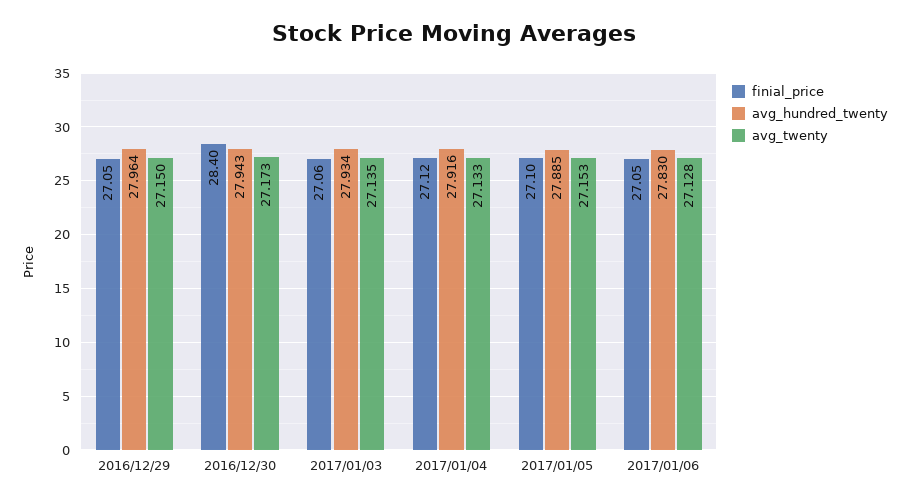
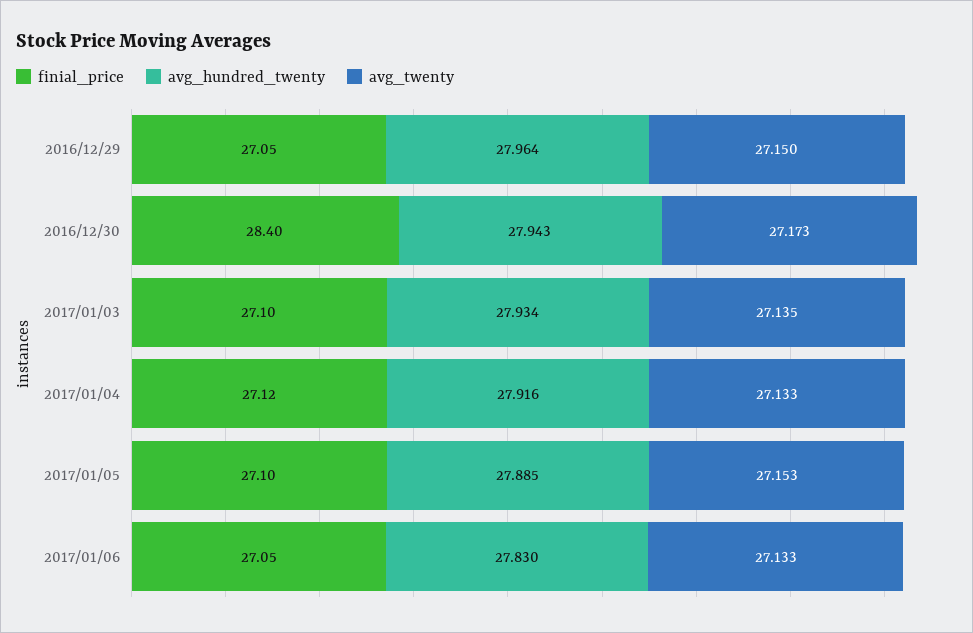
  {
    "finial_price": {
      "2016/12/29": 27.05,
      "2016/12/30": 28.4,
-     "2017/01/03": 27.06,
+     "2017/01/03": 27.1,
      "2017/01/04": 27.12,
      "2017/01/05": 27.1,
      "2017/01/06": 27.05
    },
    "avg_hundred_twenty": {
      "2016/12/29": 27.964,
      "2016/12/30": 27.943,
      "2017/01/03": 27.934,
      "2017/01/04": 27.916,
      "2017/01/05": 27.885,
      "2017/01/06": 27.83
    },
    "avg_twenty": {
      "2016/12/29": 27.15,
      "2016/12/30": 27.173,
      "2017/01/03": 27.135,
      "2017/01/04": 27.133,
      "2017/01/05": 27.153,
-     "2017/01/06": 27.128
+     "2017/01/06": 27.133
    }
  }

